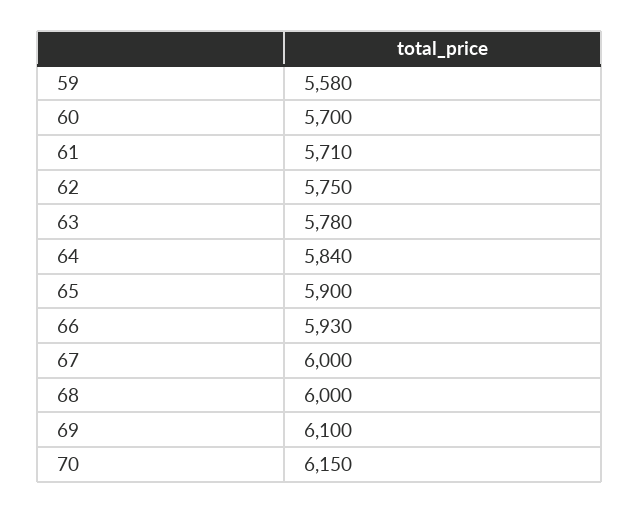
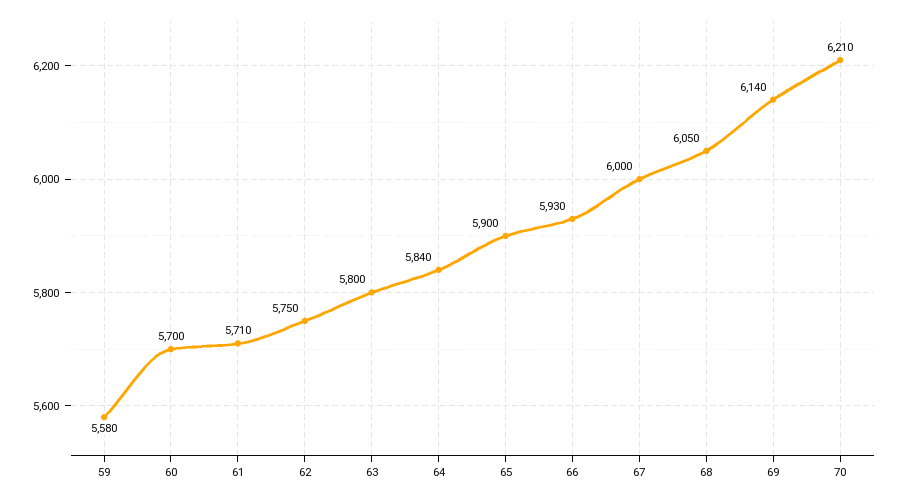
  {
    "59": 5580,
    "60": 5700,
    "61": 5710,
    "62": 5750,
-   "63": 5780,
+   "63": 5800,
    "64": 5840,
    "65": 5900,
    "66": 5930,
    "67": 6000,
-   "68": 6000,
+   "68": 6050,
-   "69": 6100,
+   "69": 6140,
-   "70": 6150
+   "70": 6210
  }

